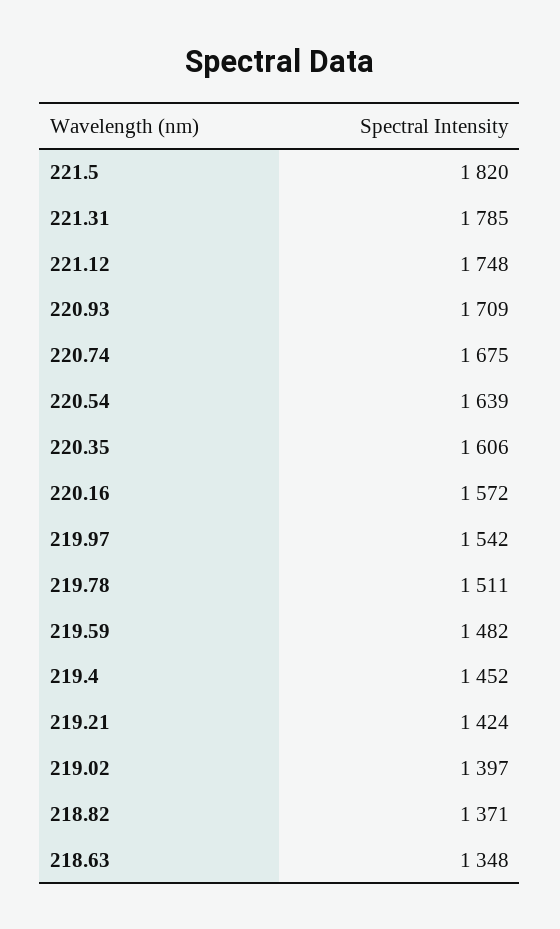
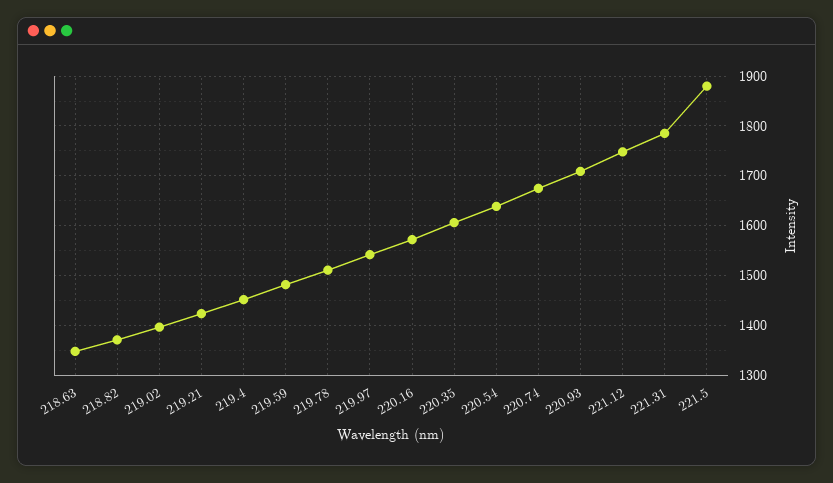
  {
-   "221.5": 1820,
+   "221.5": 1880,
    "221.31": 1785,
    "221.12": 1748,
    "220.93": 1709,
    "220.74": 1675,
    "220.54": 1639,
    "220.35": 1606,
    "220.16": 1572,
    "219.97": 1542,
    "219.78": 1511,
    "219.59": 1482,
    "219.4": 1452,
    "219.21": 1424,
    "219.02": 1397,
    "218.82": 1371,
    "218.63": 1348
  }

